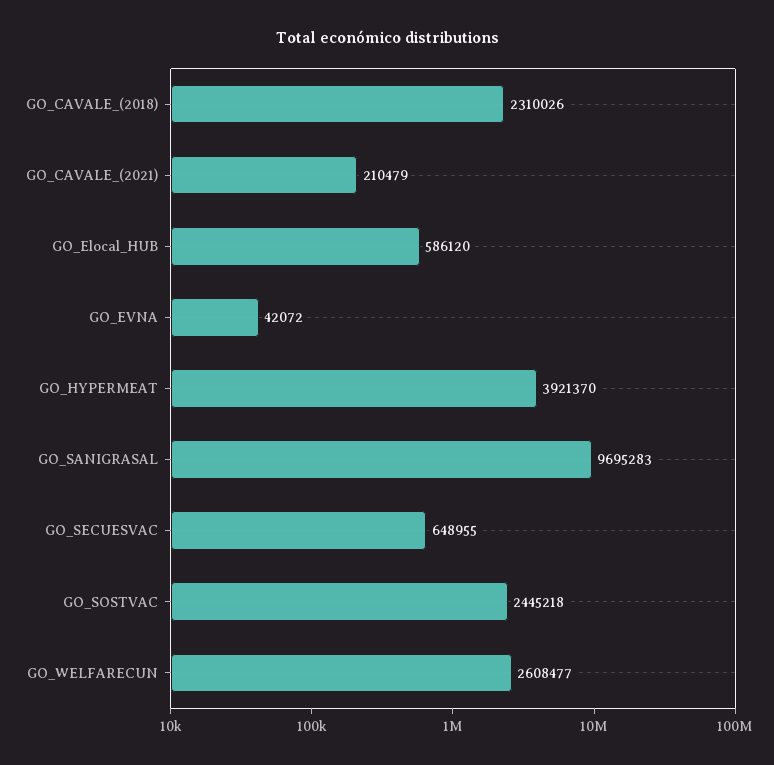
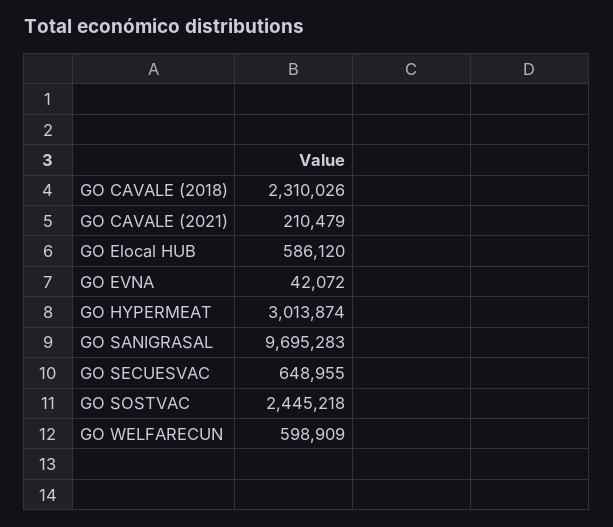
  {
    "GO_CAVALE_(2018)": 2310026,
    "GO_CAVALE_(2021)": 210479,
    "GO_Elocal_HUB": 586120,
    "GO_EVNA": 42072,
-   "GO_HYPERMEAT": 3921370,
+   "GO_HYPERMEAT": 3013874,
    "GO_SANIGRASAL": 9695283,
    "GO_SECUESVAC": 648955,
    "GO_SOSTVAC": 2445218,
-   "GO_WELFARECUN": 2608477
+   "GO_WELFARECUN": 598909
  }

